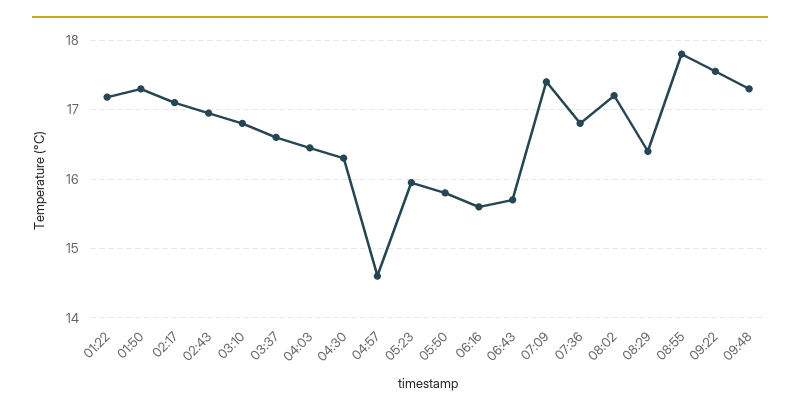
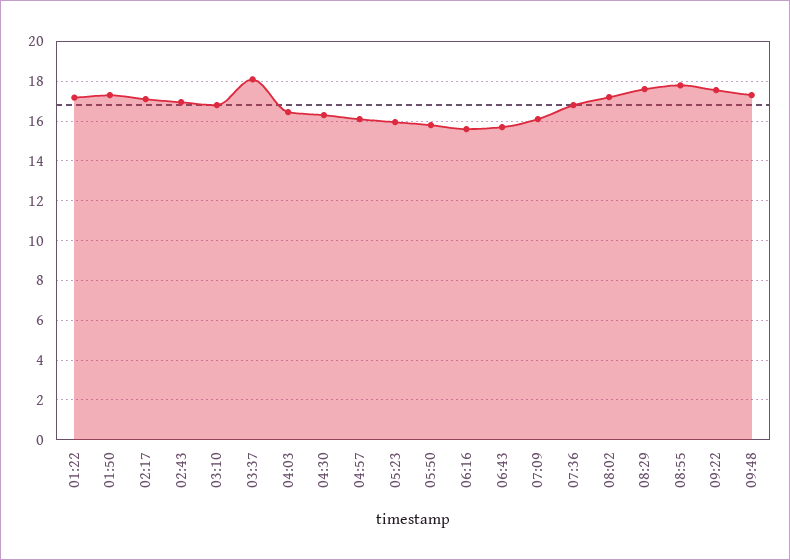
  {
    "01:22": 17.2,
    "01:50": 17.3,
    "02:17": 17.1,
    "02:43": 17,
    "03:10": 16.8,
-   "03:37": 16.6,
+   "03:37": 18,
    "04:03": 16.5,
    "04:30": 16.3,
-   "04:57": 14.6,
+   "04:57": 16,
    "05:23": 16,
    "05:50": 15.8,
    "06:16": 15.6,
    "06:43": 15.7,
-   "07:09": 17.4,
+   "07:09": 16,
    "07:36": 16.8,
    "08:02": 17.2,
-   "08:29": 16.4,
+   "08:29": 17.5,
    "08:55": 17.8,
    "09:22": 17.6,
    "09:48": 17.3
  }

